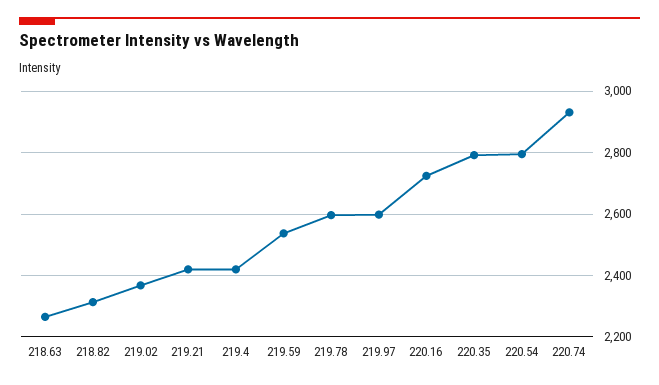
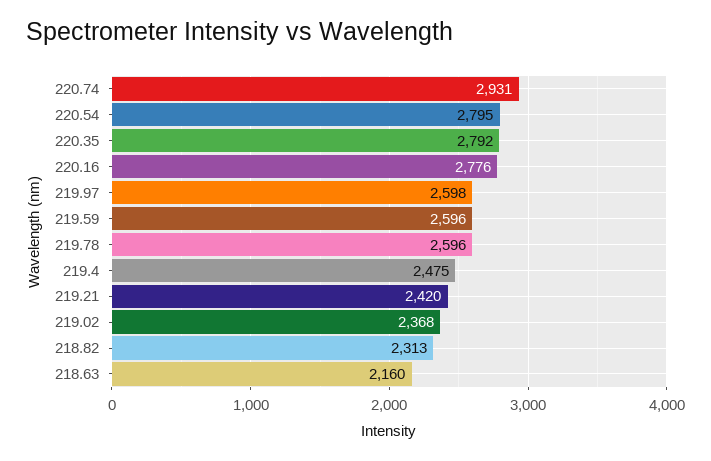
  {
-   "218.63": 2260,
+   "218.63": 2160,
    "218.82": 2313,
    "219.02": 2368,
    "219.21": 2420,
-   "219.4": 2420,
+   "219.4": 2475,
-   "219.59": 2540,
+   "219.59": 2596,
    "219.78": 2596,
    "219.97": 2598,
-   "220.16": 2720,
+   "220.16": 2776,
    "220.35": 2792,
    "220.54": 2795,
    "220.74": 2931
  }

